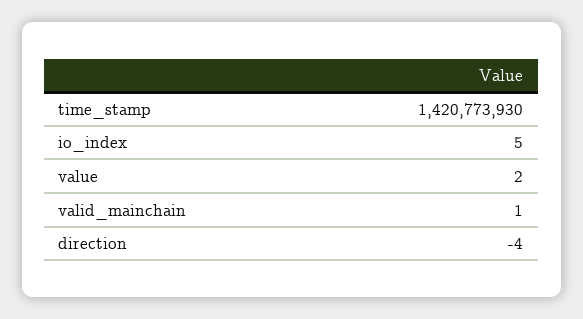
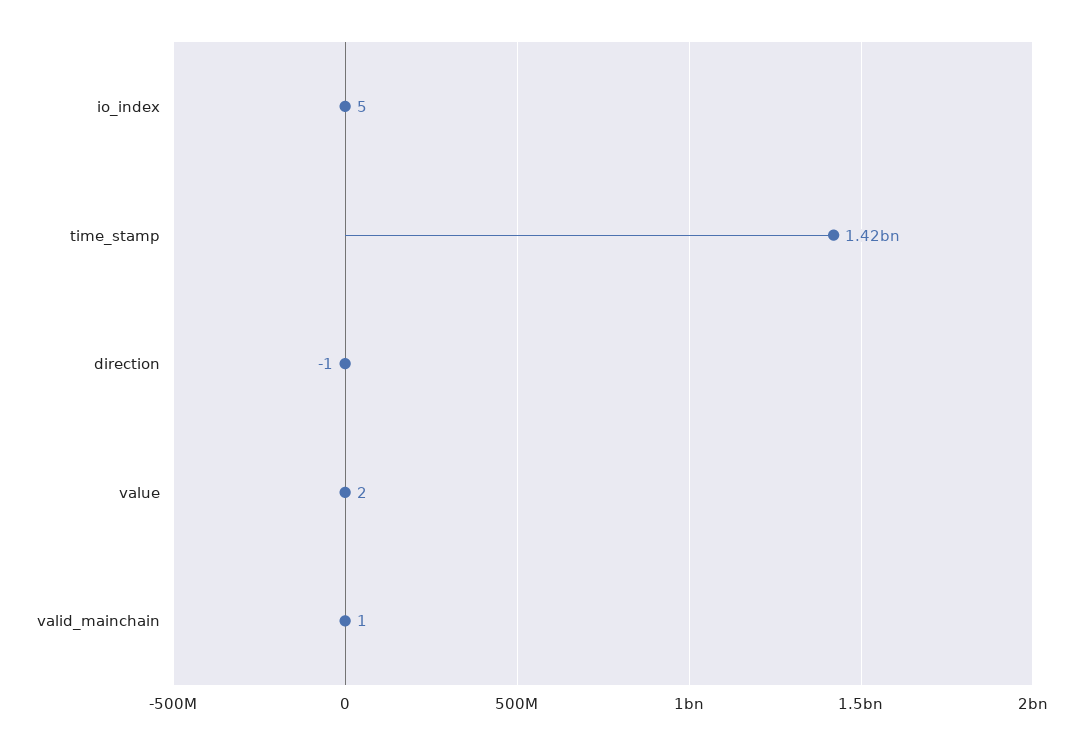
  {
    "time_stamp": 1420773930,
    "io_index": 5,
    "value": 2,
    "valid_mainchain": 1,
-   "direction": -4
+   "direction": -1
  }

